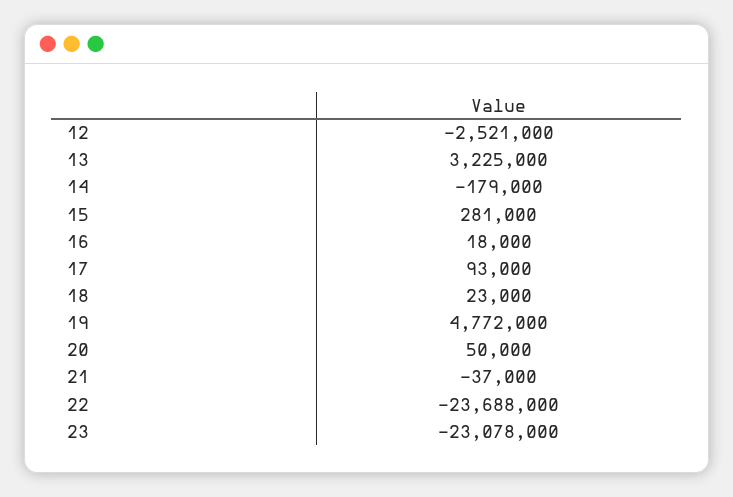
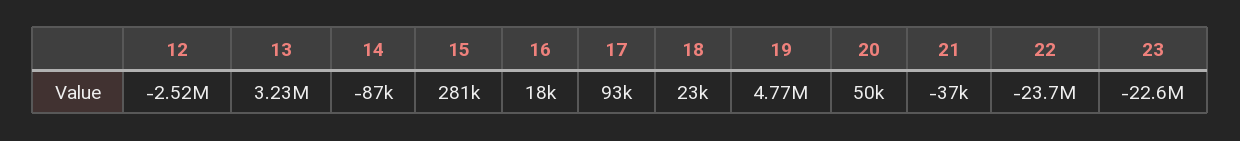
  {
    "12": -2521000,
    "13": 3225000,
-   "14": -179000,
+   "14": -87000,
    "15": 281000,
    "16": 18000,
    "17": 93000,
    "18": 23000,
    "19": 4772000,
    "20": 50000,
    "21": -37000,
    "22": -23688000,
-   "23": -23078000
+   "23": -22600000
  }

